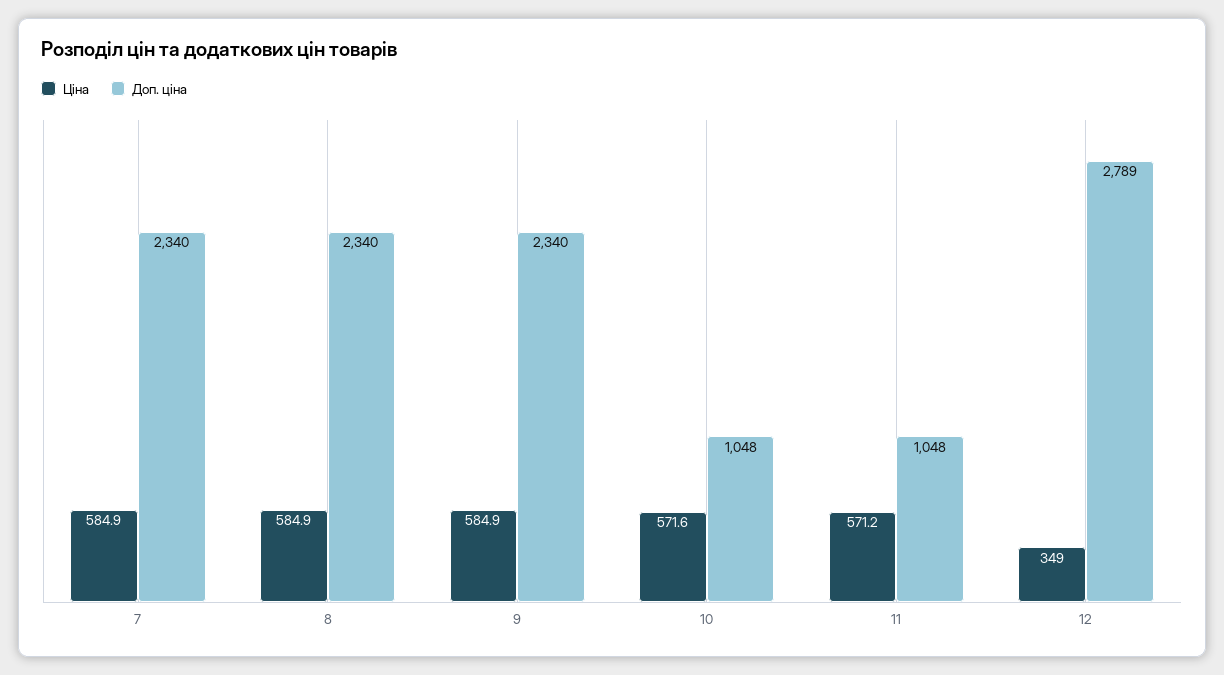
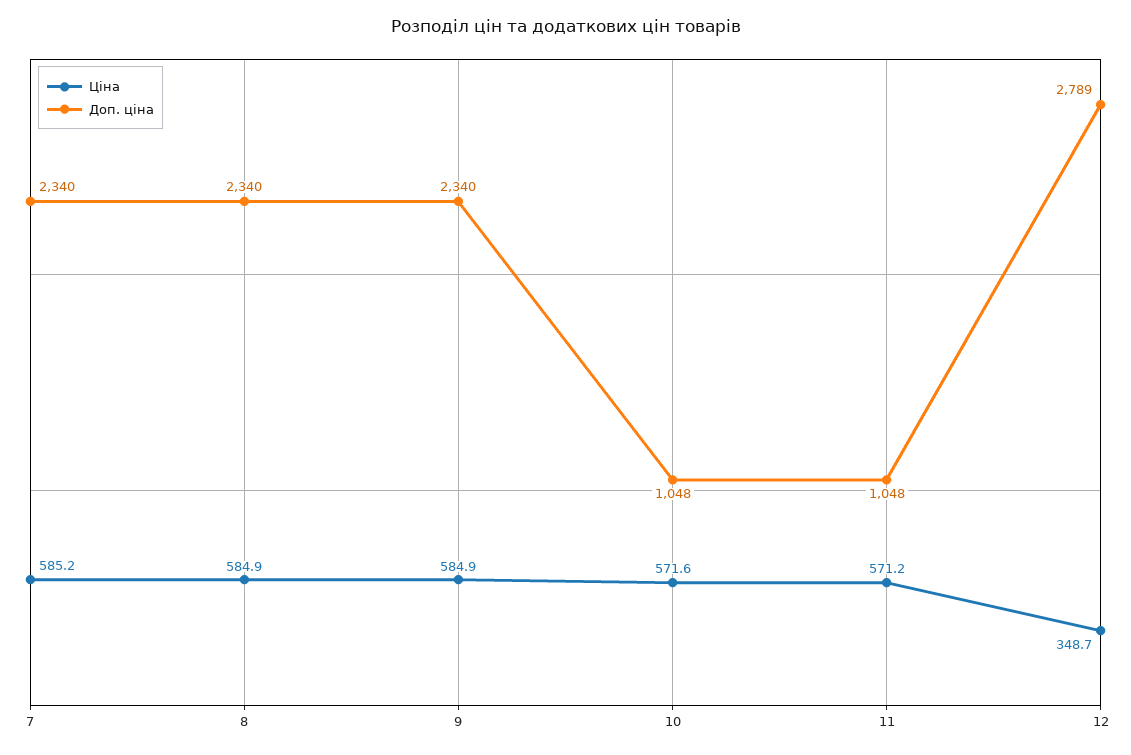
  {
    "Ціна": {
-     "7": 584.9,
+     "7": 585.2,
      "8": 584.9,
      "9": 584.9,
      "10": 571.6,
      "11": 571.2,
-     "12": 349
+     "12": 348.7
    },
    "Доп. ціна": {
      "7": 2340,
      "8": 2340,
      "9": 2340,
      "10": 1048,
      "11": 1048,
      "12": 2789
    }
  }

